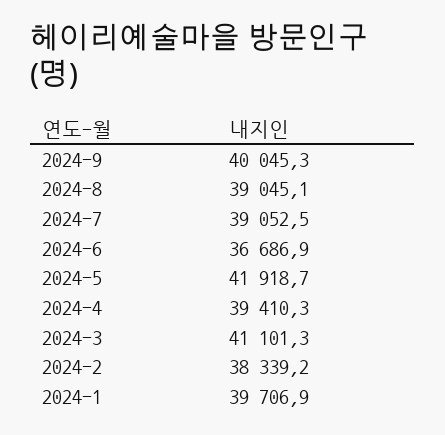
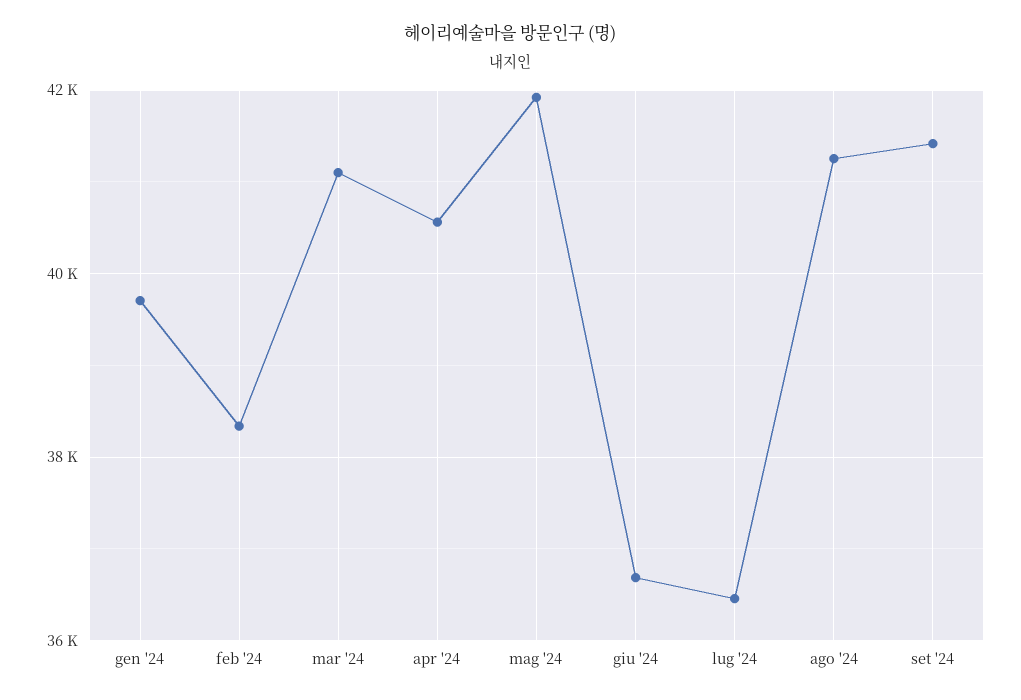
  {
-   "2024-9": 40045.3,
+   "2024-9": 41400,
-   "2024-8": 39045.1,
+   "2024-8": 41200,
-   "2024-7": 39052.5,
+   "2024-7": 36400,
    "2024-6": 36686.9,
    "2024-5": 41918.7,
-   "2024-4": 39410.3,
+   "2024-4": 40600,
    "2024-3": 41101.3,
    "2024-2": 38339.2,
    "2024-1": 39706.9
  }

